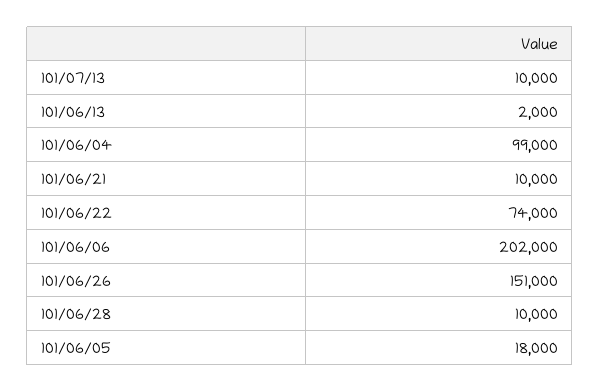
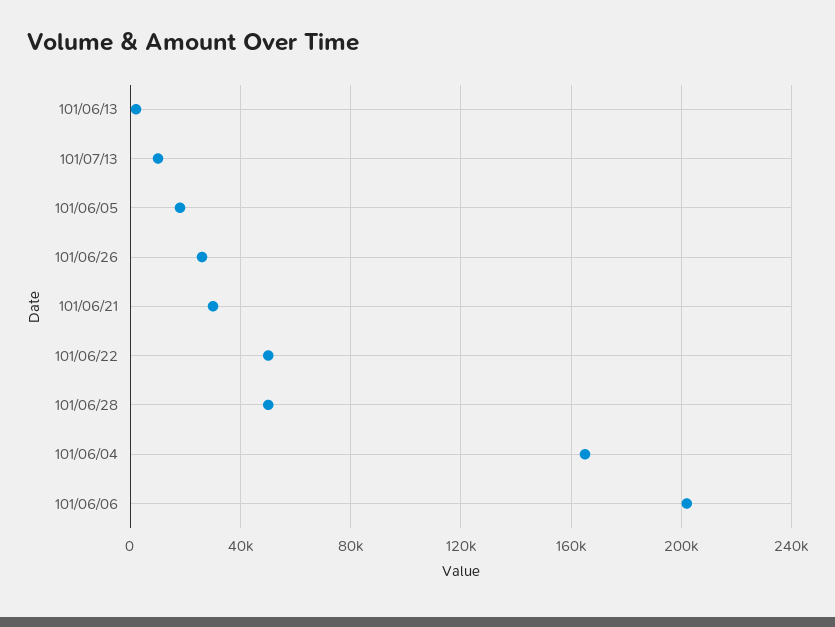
  {
    "101/07/13": 10000,
    "101/06/13": 2000,
-   "101/06/04": 99000,
+   "101/06/04": 165000,
-   "101/06/21": 10000,
+   "101/06/21": 30000,
-   "101/06/22": 74000,
+   "101/06/22": 50000,
    "101/06/06": 202000,
-   "101/06/26": 151000,
+   "101/06/26": 25000,
-   "101/06/28": 10000,
+   "101/06/28": 50000,
    "101/06/05": 18000
  }

